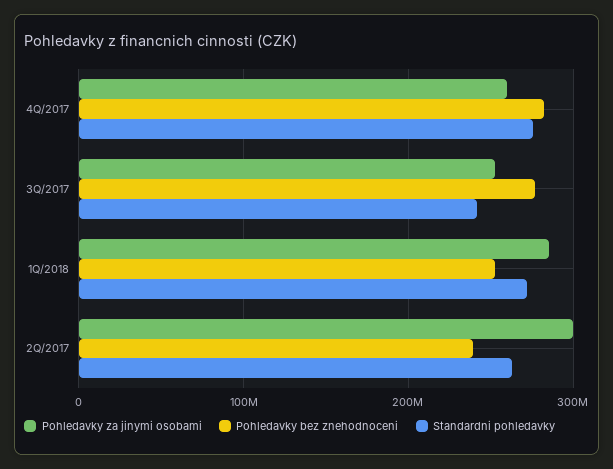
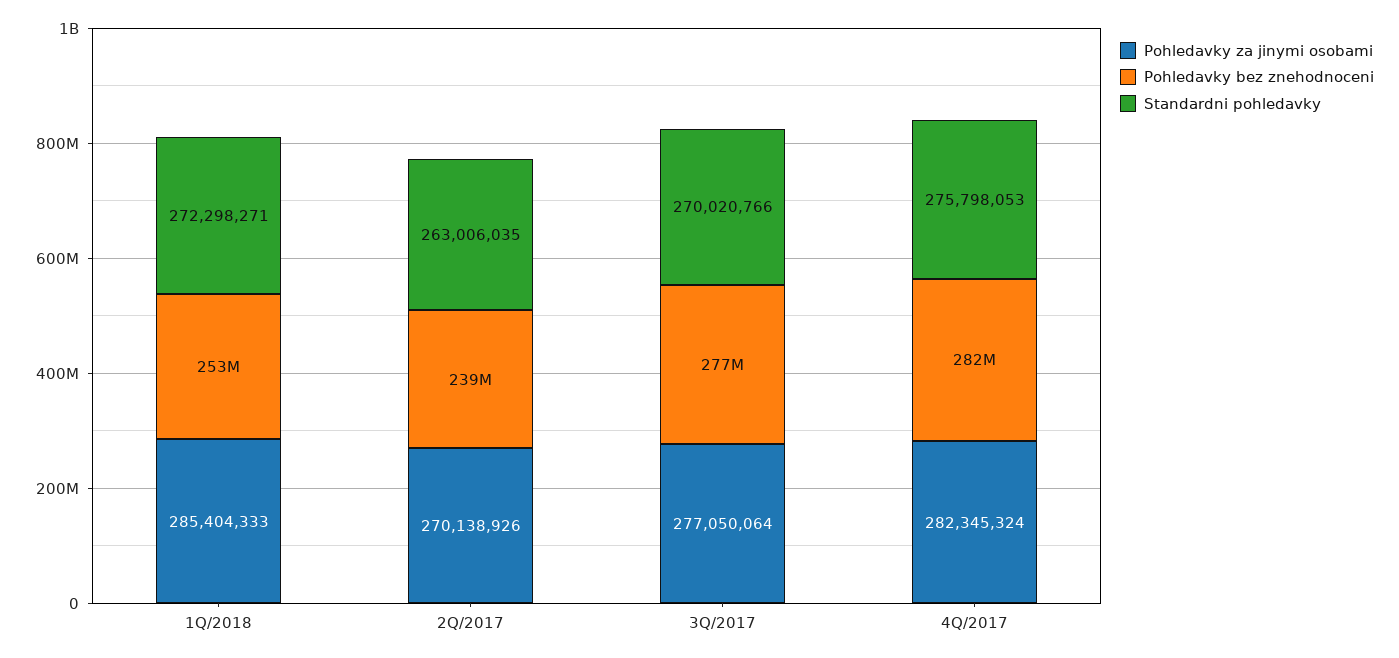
  {
    "Pohledavky za jinymi osobami": {
-     "4Q/2017": 260000000,
+     "4Q/2017": 282345324,
-     "3Q/2017": 250000000,
+     "3Q/2017": 277050064,
      "1Q/2018": 285404333,
-     "2Q/2017": 300000000
+     "2Q/2017": 270138926
    },
    "Pohledavky bez znehodnoceni": {
      "4Q/2017": 282000000,
      "3Q/2017": 277000000,
      "1Q/2018": 253000000,
      "2Q/2017": 239000000
    },
    "Standardni pohledavky": {
      "4Q/2017": 275798053,
-     "3Q/2017": 240000000,
+     "3Q/2017": 270020766,
      "1Q/2018": 272298271,
      "2Q/2017": 263006035
    }
  }

